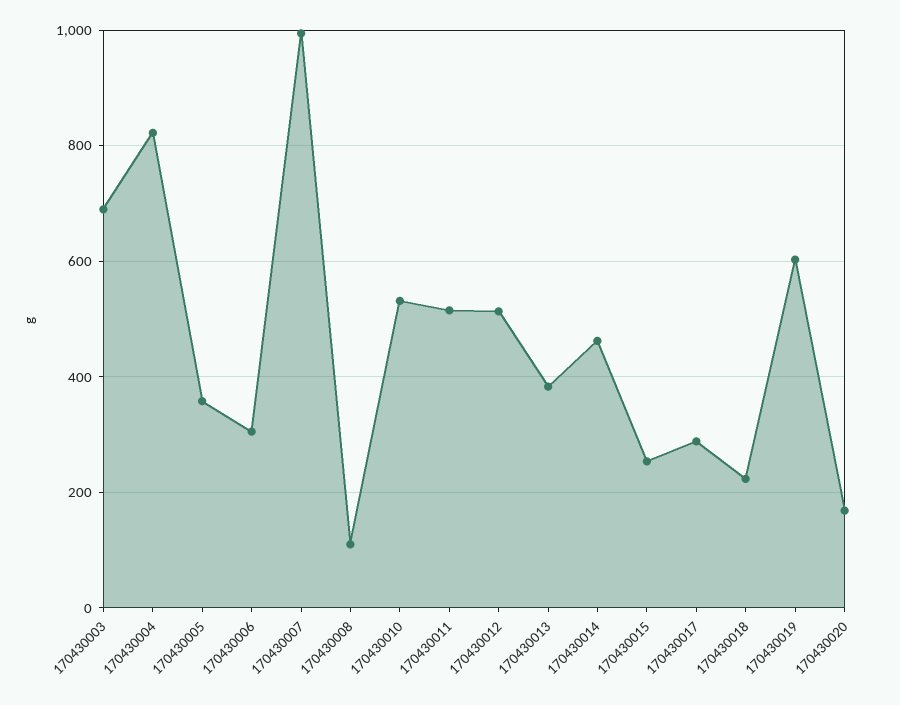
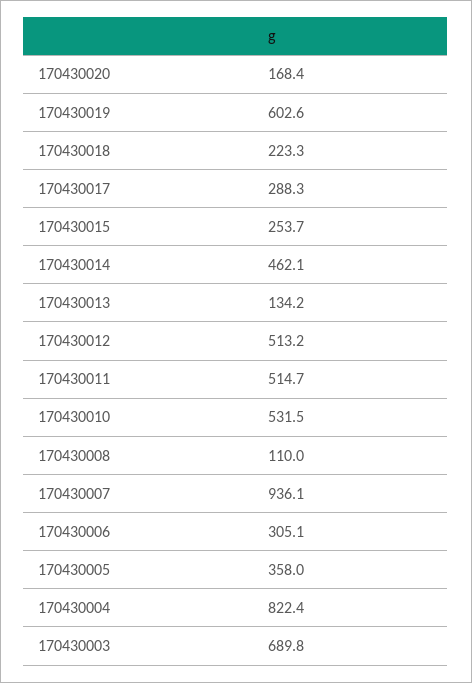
  {
    "170430003": 689.8,
    "170430004": 822.4,
    "170430005": 358,
    "170430006": 305.1,
-   "170430007": 1000,
+   "170430007": 936.1,
    "170430008": 110,
    "170430010": 531.5,
    "170430011": 514.7,
    "170430012": 513.2,
-   "170430013": 380,
+   "170430013": 134.2,
    "170430014": 462.1,
    "170430015": 253.7,
    "170430017": 288.3,
    "170430018": 223.3,
    "170430019": 602.6,
    "170430020": 168.4
  }

